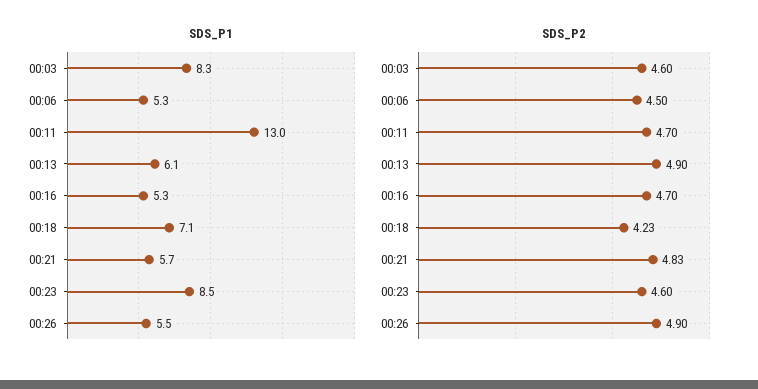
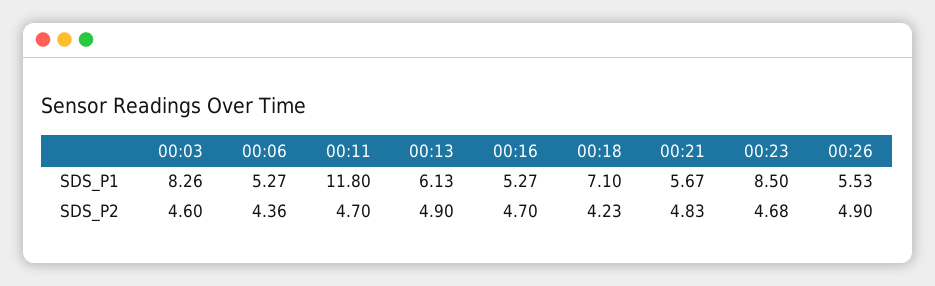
  {
    "SDS_P1": {
      "00:03": 8.26,
      "00:06": 5.27,
-     "00:11": 13,
+     "00:11": 11.8,
      "00:13": 6.13,
      "00:16": 5.27,
      "00:18": 7.1,
      "00:21": 5.67,
      "00:23": 8.5,
      "00:26": 5.53
    },
    "SDS_P2": {
      "00:03": 4.6,
-     "00:06": 4.5,
+     "00:06": 4.36,
      "00:11": 4.7,
      "00:13": 4.9,
      "00:16": 4.7,
      "00:18": 4.23,
      "00:21": 4.83,
-     "00:23": 4.6,
+     "00:23": 4.68,
      "00:26": 4.9
    }
  }

